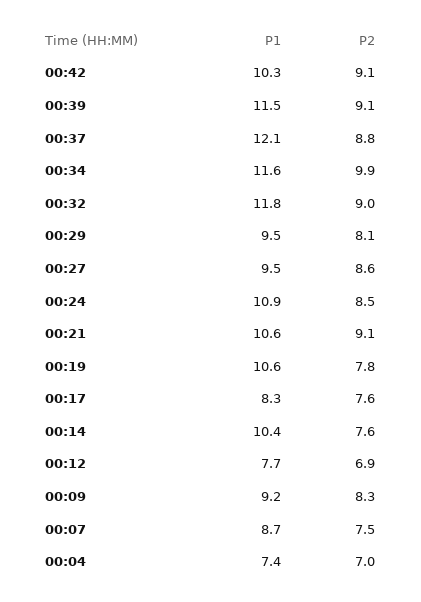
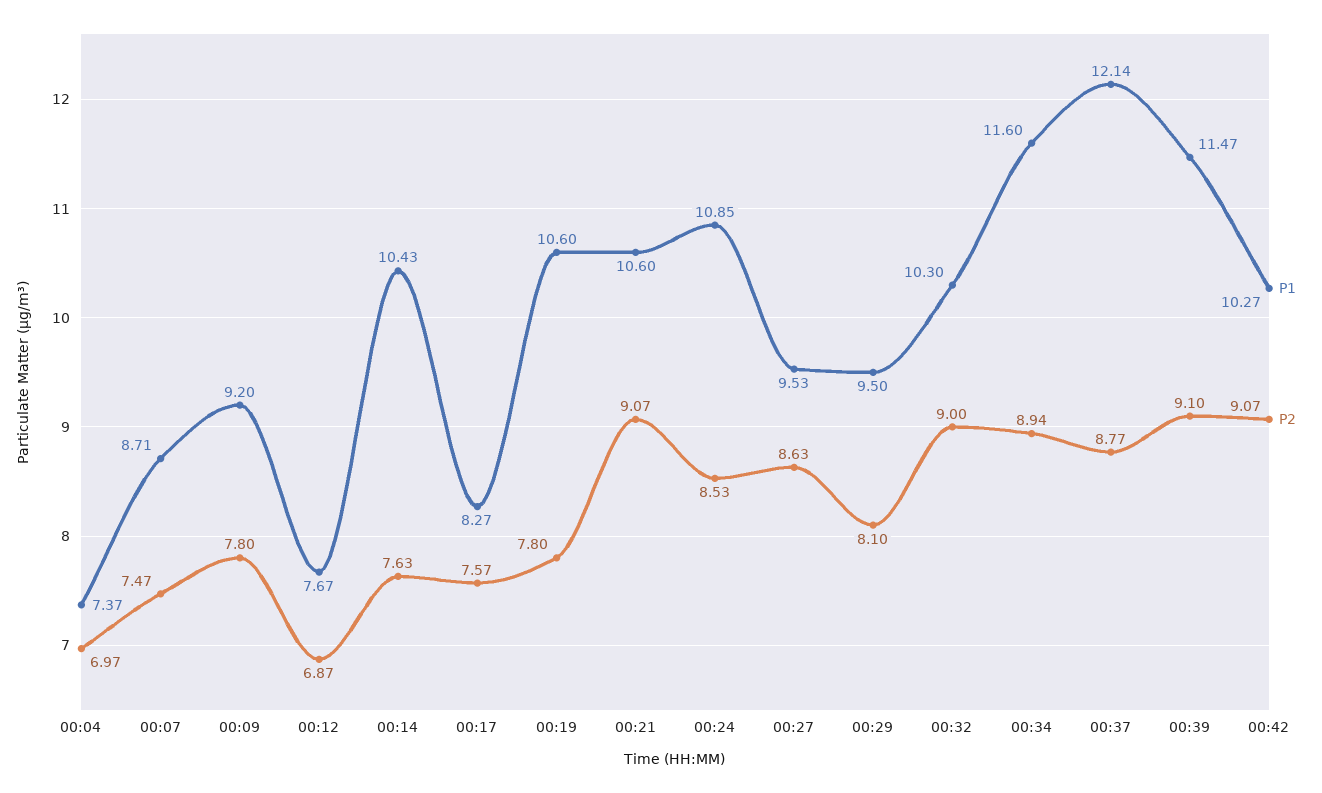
  {
    "P1": {
      "00:42": 10.27,
      "00:39": 11.47,
      "00:37": 12.14,
      "00:34": 11.6,
-     "00:32": 11.8,
+     "00:32": 10.3,
      "00:29": 9.5,
      "00:27": 9.53,
      "00:24": 10.85,
      "00:21": 10.6,
      "00:19": 10.6,
      "00:17": 8.27,
      "00:14": 10.43,
      "00:12": 7.67,
      "00:09": 9.2,
      "00:07": 8.71,
      "00:04": 7.37
    },
    "P2": {
      "00:42": 9.07,
      "00:39": 9.1,
      "00:37": 8.77,
-     "00:34": 9.9,
+     "00:34": 8.94,
      "00:32": 9,
      "00:29": 8.1,
      "00:27": 8.63,
      "00:24": 8.53,
      "00:21": 9.07,
      "00:19": 7.8,
      "00:17": 7.57,
      "00:14": 7.63,
      "00:12": 6.87,
-     "00:09": 8.3,
+     "00:09": 7.8,
      "00:07": 7.47,
      "00:04": 6.97
    }
  }

